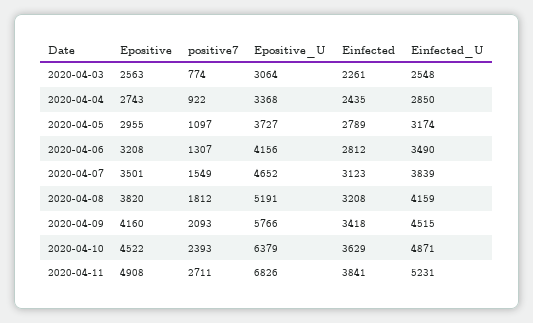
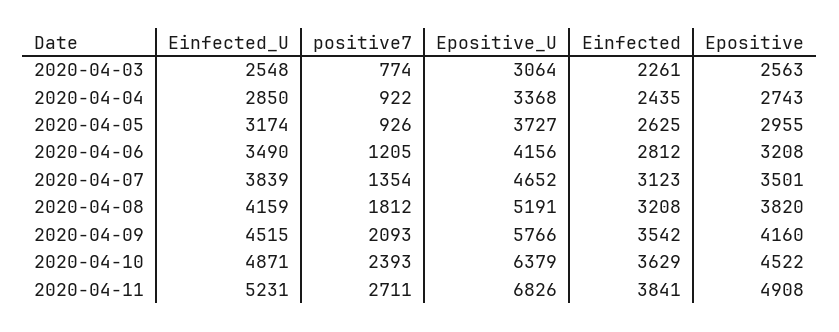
  {
    "Epositive": {
      "2020-04-03": 2563,
      "2020-04-04": 2743,
      "2020-04-05": 2955,
      "2020-04-06": 3208,
      "2020-04-07": 3501,
      "2020-04-08": 3820,
      "2020-04-09": 4160,
      "2020-04-10": 4522,
      "2020-04-11": 4908
    },
    "positive7": {
      "2020-04-03": 774,
      "2020-04-04": 922,
-     "2020-04-05": 1097,
+     "2020-04-05": 926,
-     "2020-04-06": 1307,
+     "2020-04-06": 1205,
-     "2020-04-07": 1549,
+     "2020-04-07": 1354,
      "2020-04-08": 1812,
      "2020-04-09": 2093,
      "2020-04-10": 2393,
      "2020-04-11": 2711
    },
    "Epositive_U": {
      "2020-04-03": 3064,
      "2020-04-04": 3368,
      "2020-04-05": 3727,
      "2020-04-06": 4156,
      "2020-04-07": 4652,
      "2020-04-08": 5191,
      "2020-04-09": 5766,
      "2020-04-10": 6379,
      "2020-04-11": 6826
    },
    "Einfected": {
      "2020-04-03": 2261,
      "2020-04-04": 2435,
-     "2020-04-05": 2789,
+     "2020-04-05": 2625,
      "2020-04-06": 2812,
      "2020-04-07": 3123,
      "2020-04-08": 3208,
-     "2020-04-09": 3418,
+     "2020-04-09": 3542,
      "2020-04-10": 3629,
      "2020-04-11": 3841
    },
    "Einfected_U": {
      "2020-04-03": 2548,
      "2020-04-04": 2850,
      "2020-04-05": 3174,
      "2020-04-06": 3490,
      "2020-04-07": 3839,
      "2020-04-08": 4159,
      "2020-04-09": 4515,
      "2020-04-10": 4871,
      "2020-04-11": 5231
    }
  }

